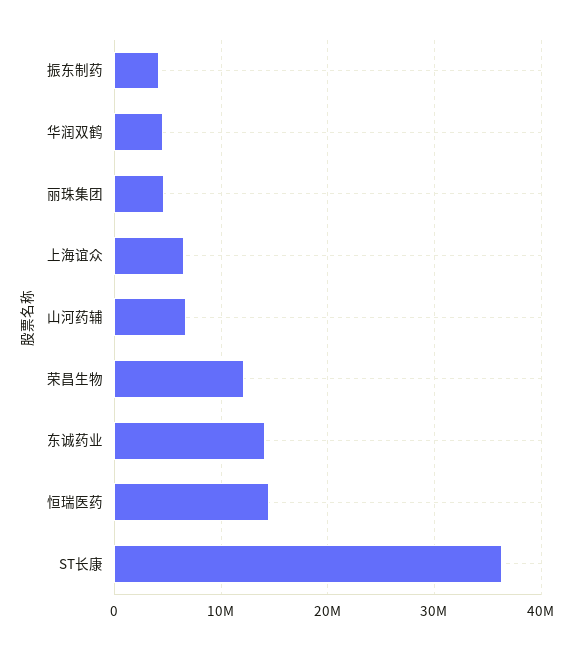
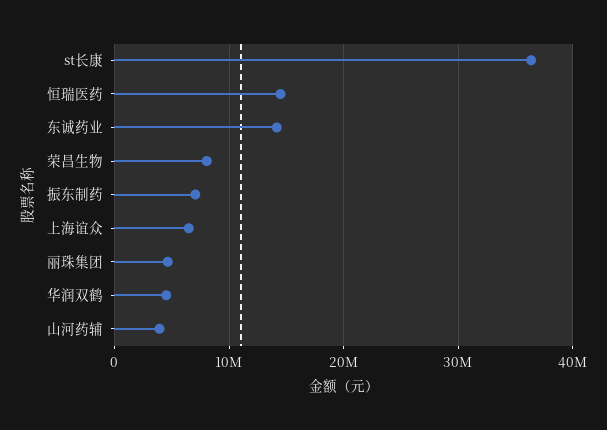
  {
-   "振东制药": 4000000,
+   "振东制药": 7000000,
    "华润双鹤": 5000000,
    "丽珠集团": 5000000,
    "上海谊众": 6000000,
-   "山河药辅": 7000000,
+   "山河药辅": 4000000,
-   "荣昌生物": 12000000,
+   "荣昌生物": 8000000,
    "东诚药业": 14000000,
    "恒瑞医药": 14000000,
    "ST长康": 36000000
  }

